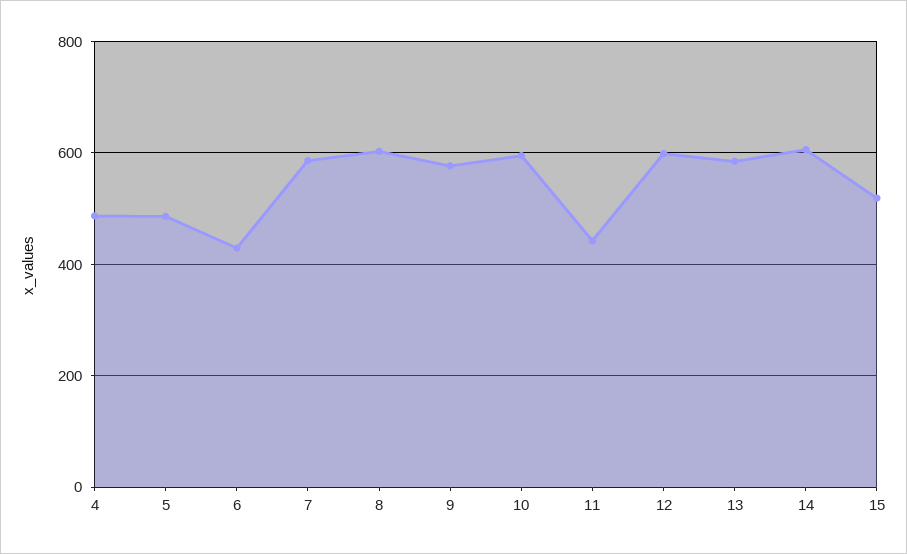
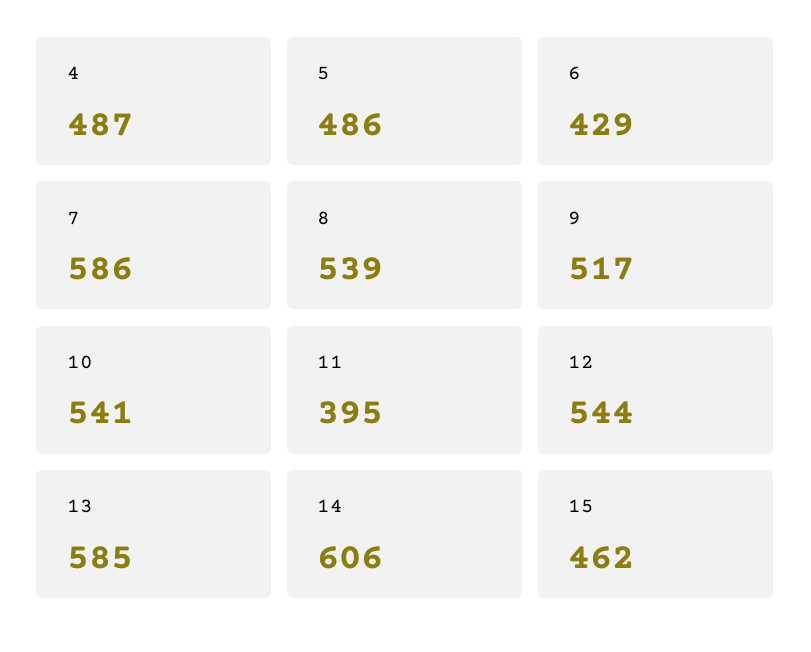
  {
    "4": 487,
    "5": 486,
    "6": 429,
    "7": 586,
-   "8": 600,
+   "8": 539,
-   "9": 580,
+   "9": 517,
-   "10": 600,
+   "10": 541,
-   "11": 440,
+   "11": 395,
-   "12": 600,
+   "12": 544,
    "13": 585,
    "14": 606,
-   "15": 520
+   "15": 462
  }

